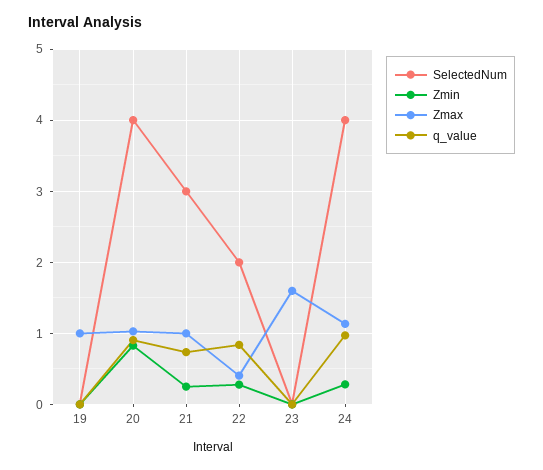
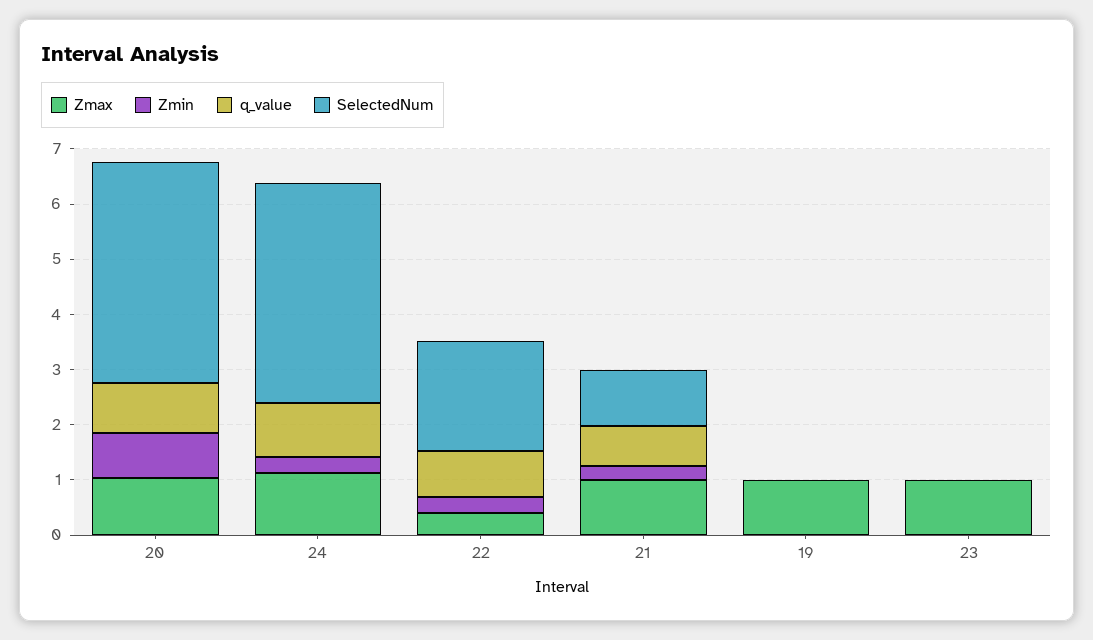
  {
    "SelectedNum": {
      "19": 0,
      "20": 4,
-     "21": 3,
+     "21": 1,
      "22": 2,
      "23": 0,
      "24": 4
    },
    "Zmin": {
      "19": 0,
      "20": 0.8,
      "21": 0.3,
      "22": 0.3,
      "23": 0,
      "24": 0.3
    },
    "Zmax": {
      "19": 1,
      "20": 1,
      "21": 1,
      "22": 0.4,
-     "23": 1.6,
+     "23": 1,
      "24": 1.1
    },
    "q_value": {
      "19": 0,
      "20": 0.9,
      "21": 0.7,
      "22": 0.8,
      "23": 0,
      "24": 1
    }
  }

